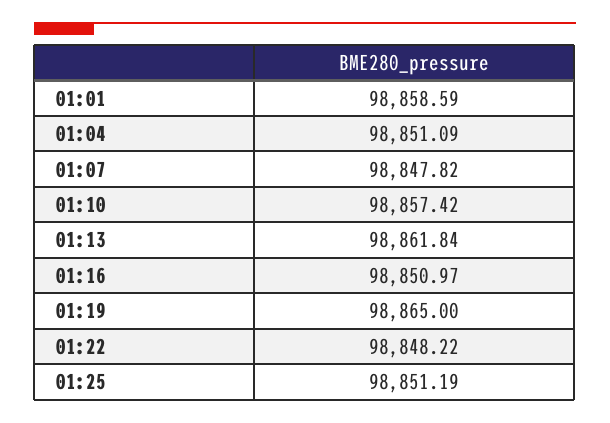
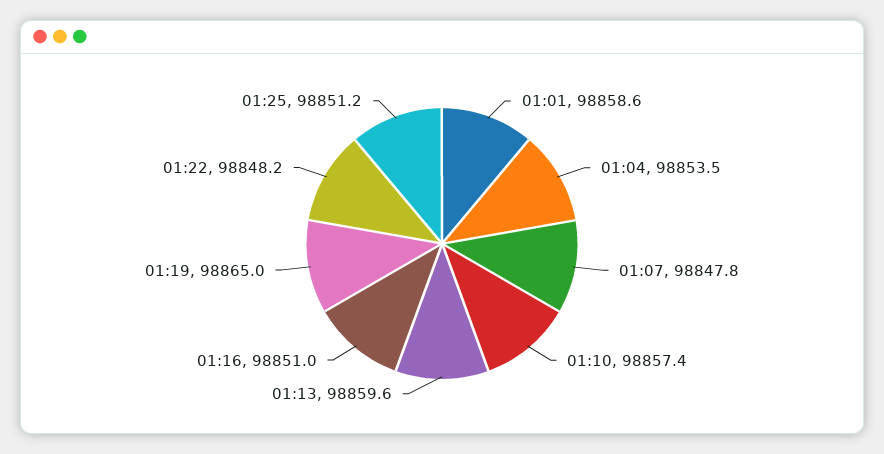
  {
    "01:01": 98858.59,
-   "01:04": 98851.09,
+   "01:04": 98853.5,
    "01:07": 98847.82,
    "01:10": 98857.42,
-   "01:13": 98861.84,
+   "01:13": 98859.6,
    "01:16": 98850.97,
    "01:19": 98865,
    "01:22": 98848.22,
    "01:25": 98851.19
  }

